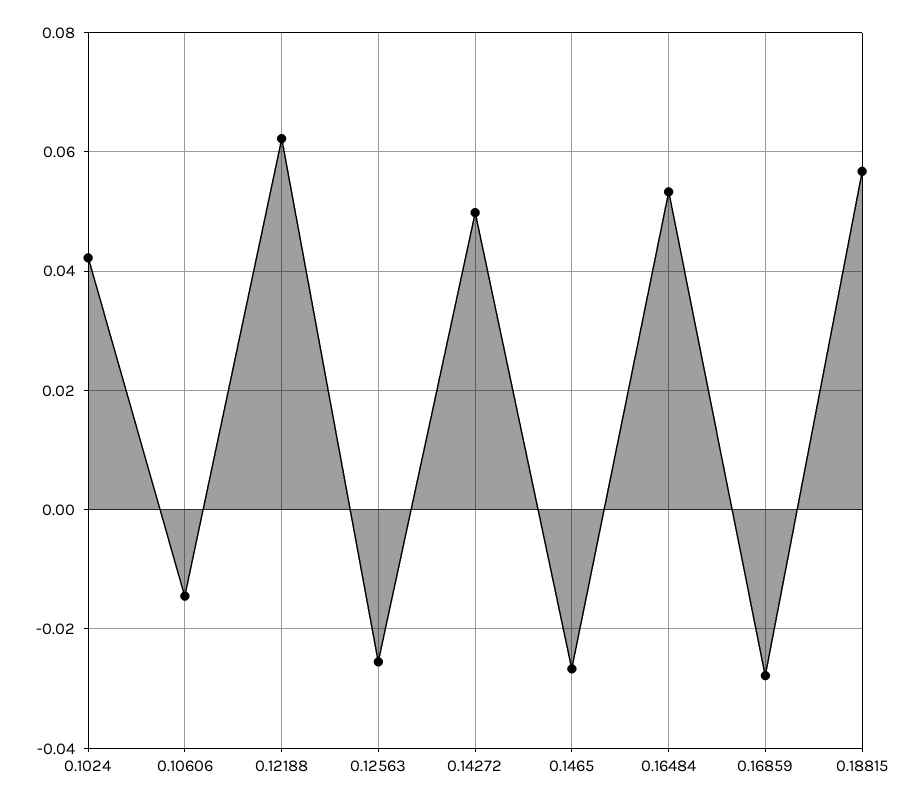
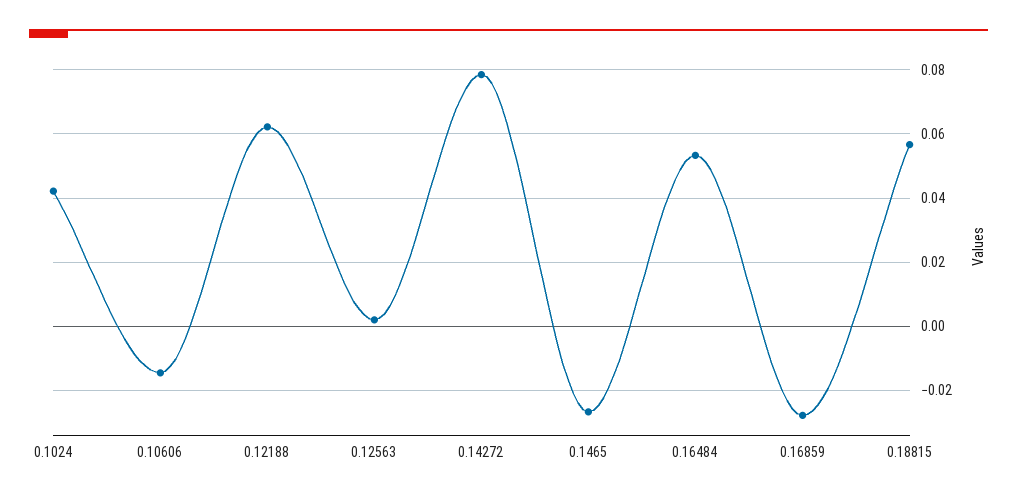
  {
    "0.1024": 0.042,
    "0.10606": -0.014,
    "0.12188": 0.062,
-   "0.12563": -0.026,
+   "0.12563": 0.002,
-   "0.14272": 0.05,
+   "0.14272": 0.078,
    "0.1465": -0.026,
    "0.16484": 0.054,
    "0.16859": -0.028,
    "0.18815": 0.056
  }

